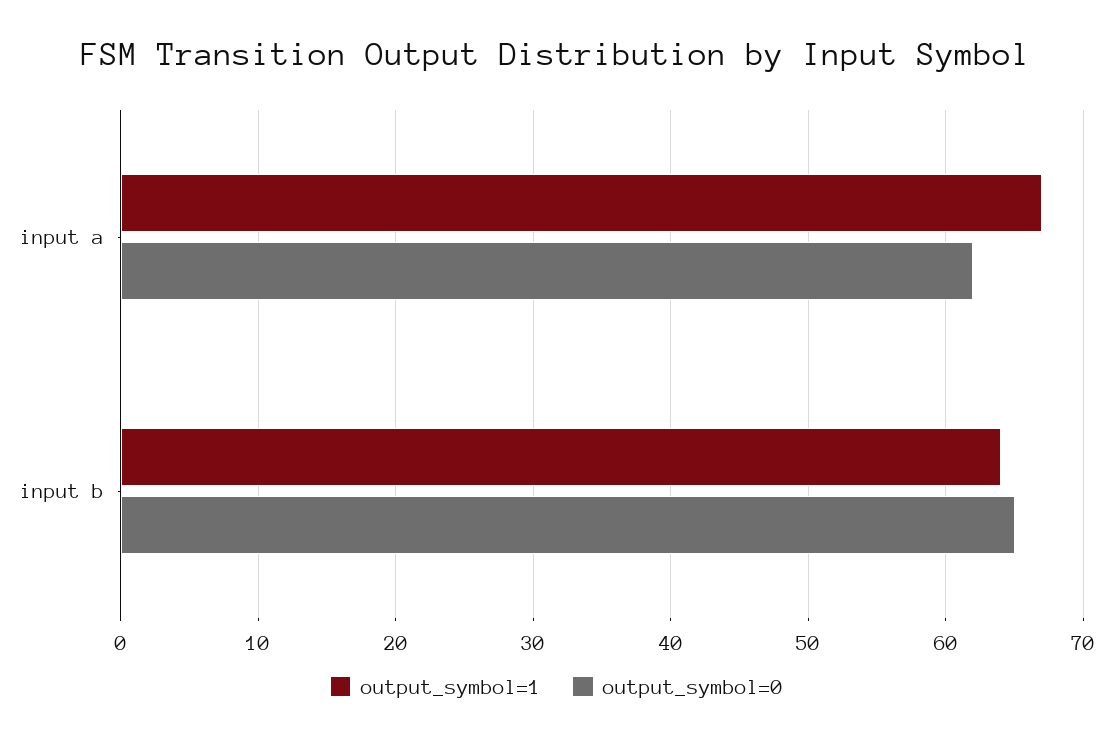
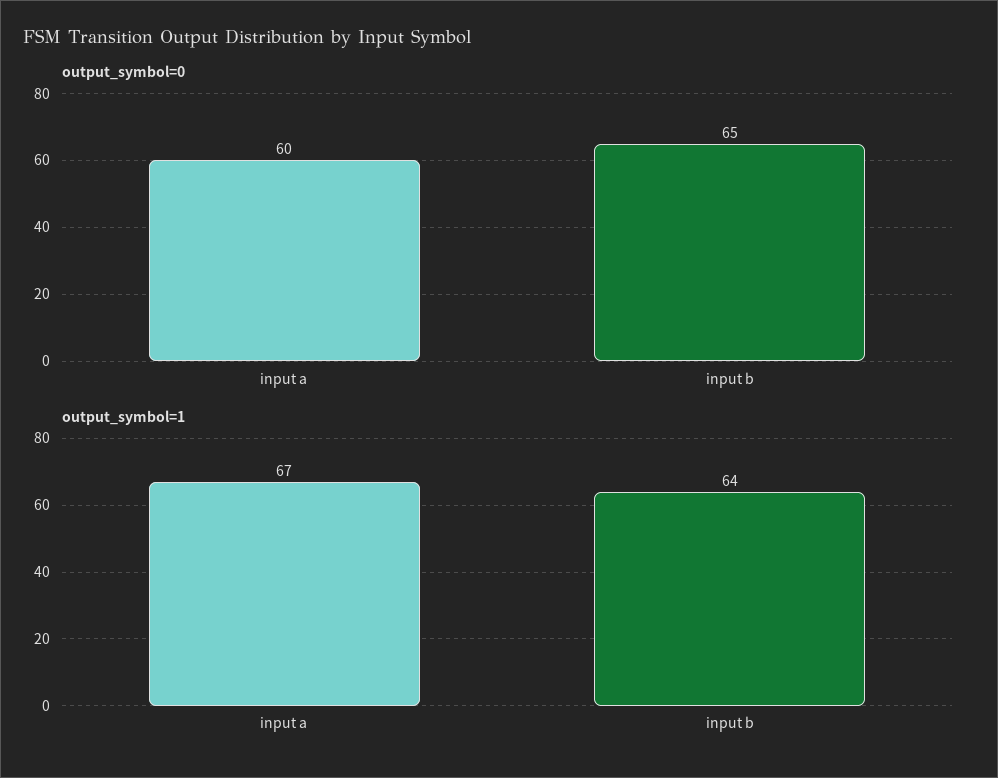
  {
    "output_symbol=1": {
      "input a": 67,
      "input b": 64
    },
    "output_symbol=0": {
-     "input a": 62,
+     "input a": 60,
      "input b": 65
    }
  }

